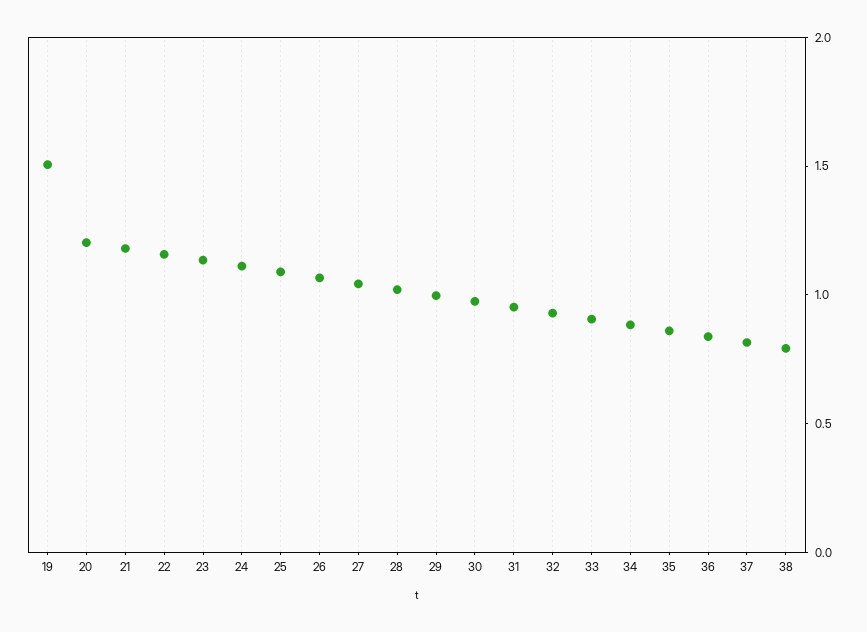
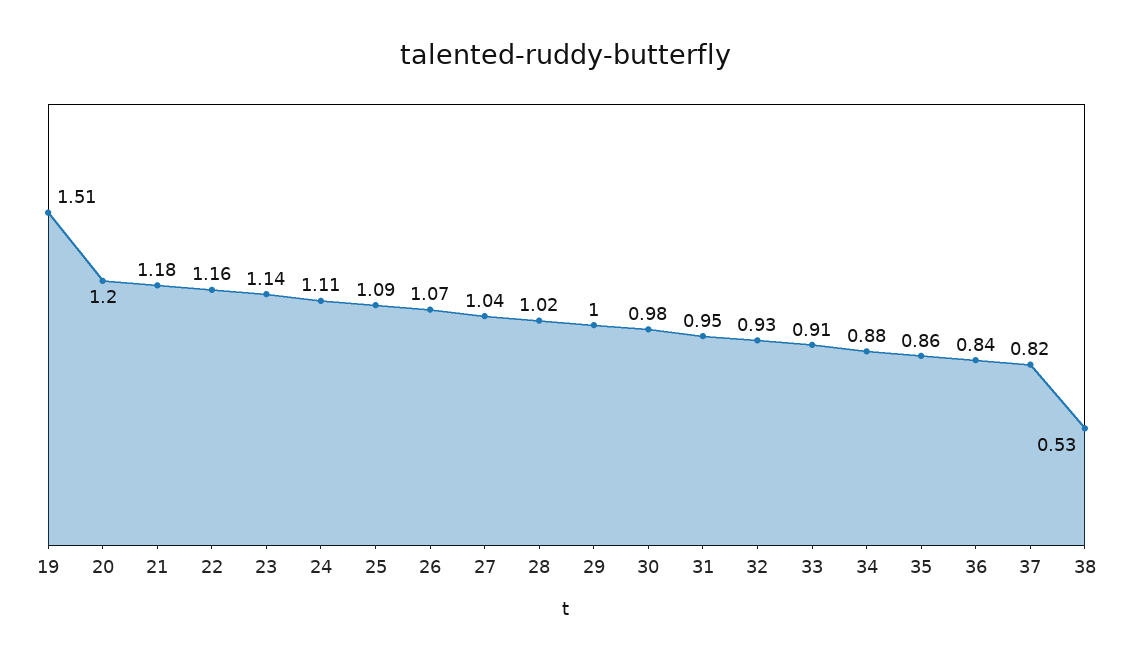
  {
    "19": 1.51,
    "20": 1.2,
    "21": 1.18,
    "22": 1.16,
    "23": 1.14,
    "24": 1.11,
    "25": 1.09,
    "26": 1.07,
    "27": 1.04,
    "28": 1.02,
    "29": 1,
    "30": 0.98,
    "31": 0.95,
    "32": 0.93,
    "33": 0.91,
    "34": 0.88,
    "35": 0.86,
    "36": 0.84,
    "37": 0.82,
-   "38": 0.8
+   "38": 0.53
  }

